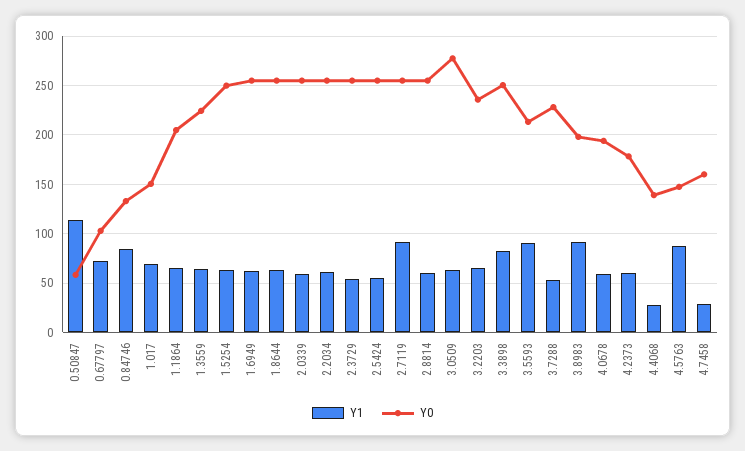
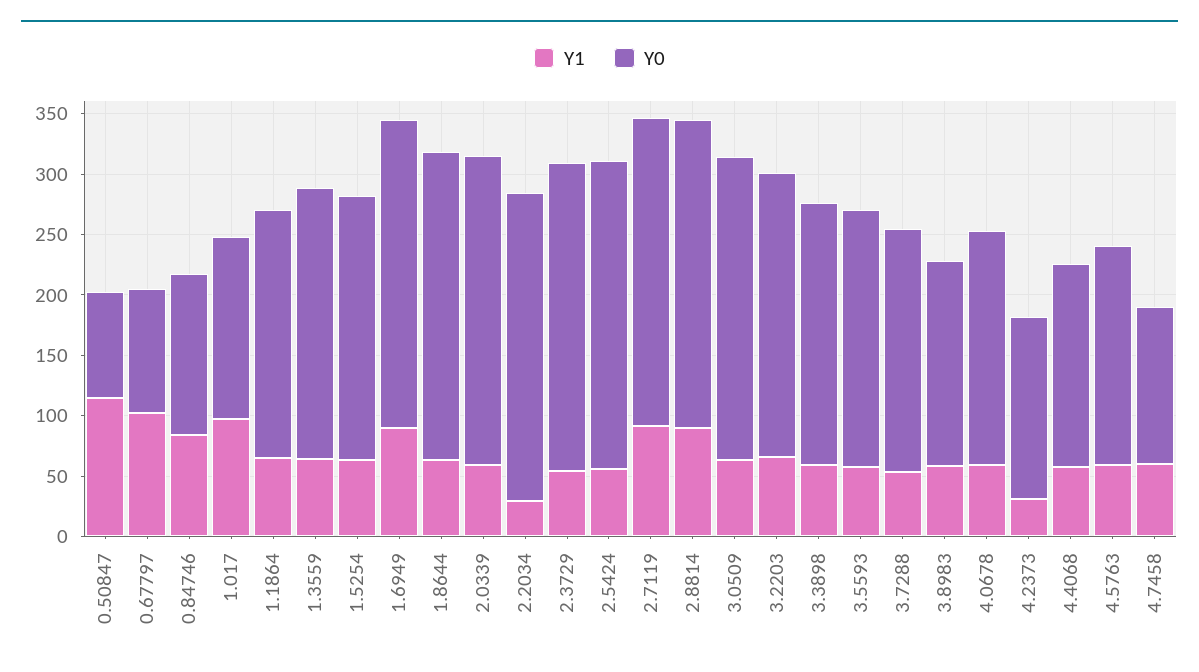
  {
    "Y1": {
      "0.50847": 110,
-     "0.67797": 70,
+     "0.67797": 100,
      "0.84746": 80,
-     "1.017": 70,
+     "1.017": 100,
      "1.1864": 70,
      "1.3559": 60,
      "1.5254": 60,
-     "1.6949": 60,
+     "1.6949": 90,
      "1.8644": 60,
      "2.0339": 60,
-     "2.2034": 60,
+     "2.2034": 30,
      "2.3729": 50,
      "2.5424": 60,
      "2.7119": 90,
-     "2.8814": 60,
+     "2.8814": 90,
      "3.0509": 60,
      "3.2203": 70,
-     "3.3898": 80,
+     "3.3898": 60,
-     "3.5593": 90,
+     "3.5593": 60,
      "3.7288": 50,
-     "3.8983": 90,
+     "3.8983": 60,
      "4.0678": 60,
-     "4.2373": 60,
+     "4.2373": 30,
-     "4.4068": 30,
+     "4.4068": 60,
-     "4.5763": 90,
+     "4.5763": 60,
-     "4.7458": 30
+     "4.7458": 60
    },
    "Y0": {
-     "0.50847": 60,
+     "0.50847": 90,
      "0.67797": 100,
      "0.84746": 130,
      "1.017": 150,
      "1.1864": 210,
      "1.3559": 220,
-     "1.5254": 250,
+     "1.5254": 220,
      "1.6949": 260,
      "1.8644": 260,
      "2.0339": 260,
      "2.2034": 260,
      "2.3729": 260,
      "2.5424": 260,
      "2.7119": 260,
      "2.8814": 260,
-     "3.0509": 280,
+     "3.0509": 250,
      "3.2203": 240,
-     "3.3898": 250,
+     "3.3898": 220,
      "3.5593": 210,
-     "3.7288": 230,
+     "3.7288": 200,
-     "3.8983": 200,
+     "3.8983": 170,
      "4.0678": 190,
-     "4.2373": 180,
+     "4.2373": 150,
-     "4.4068": 140,
+     "4.4068": 170,
-     "4.5763": 150,
+     "4.5763": 180,
-     "4.7458": 160
+     "4.7458": 130
    }
  }

